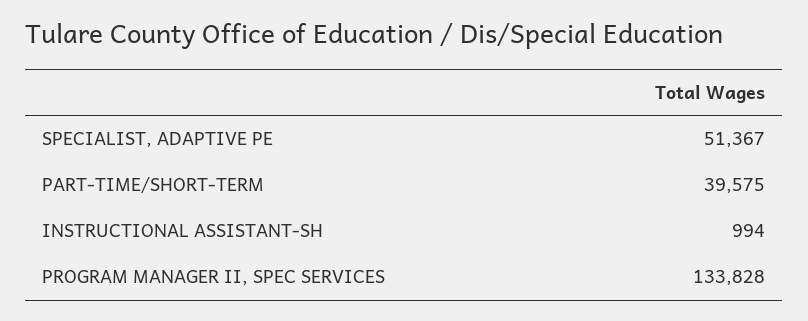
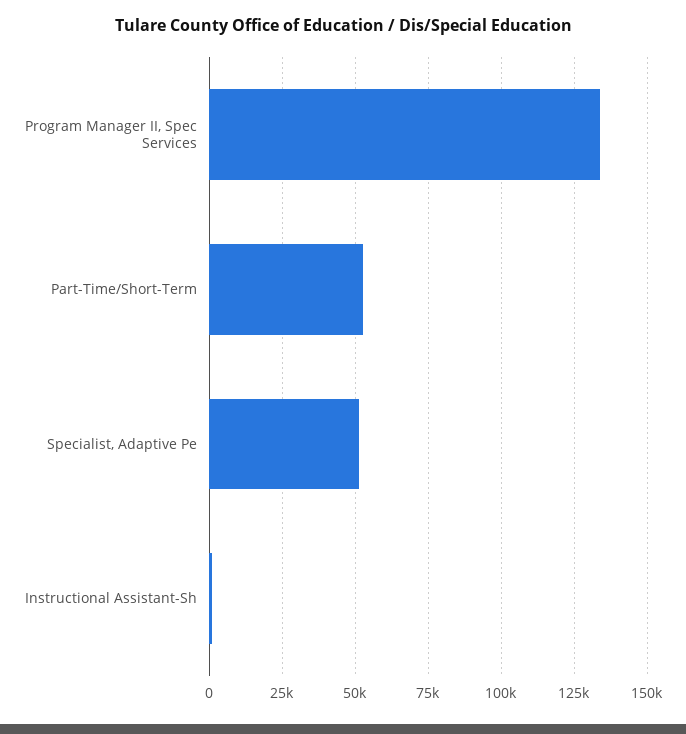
  {
    "SPECIALIST, ADAPTIVE PE": 51367,
-   "PART-TIME/SHORT-TERM": 39575,
+   "PART-TIME/SHORT-TERM": 52500,
    "INSTRUCTIONAL ASSISTANT-SH": 994,
    "PROGRAM MANAGER II, SPEC SERVICES": 133828
  }

